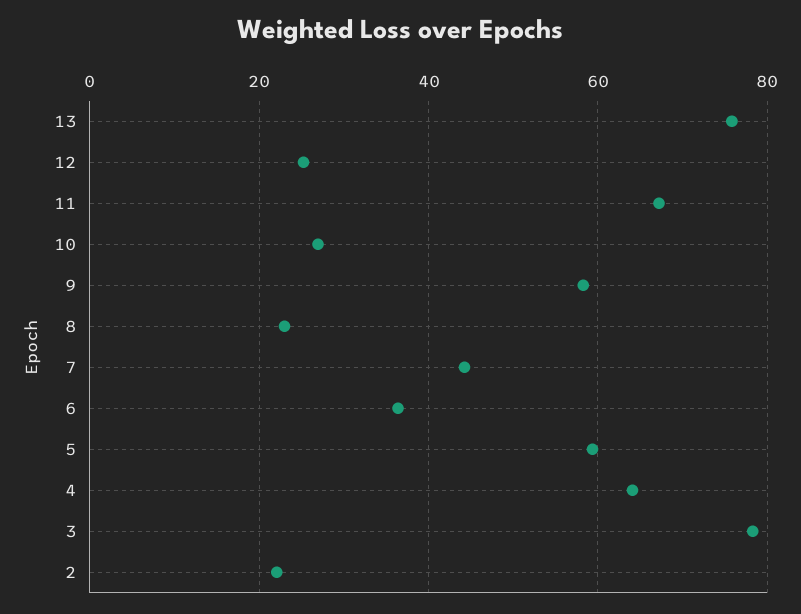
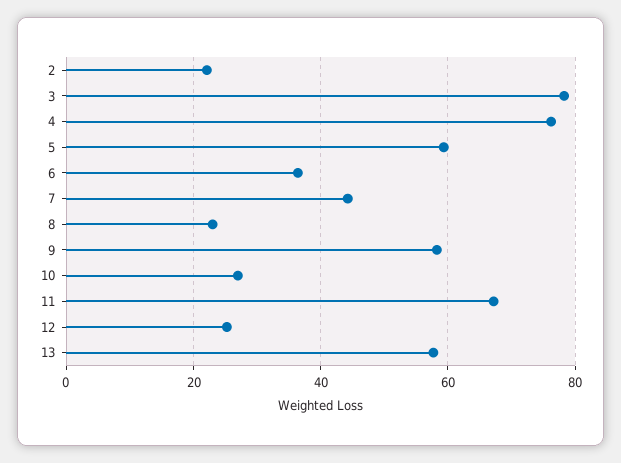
  {
-   "13": 76,
+   "13": 58,
    "12": 26,
    "11": 68,
    "10": 26,
    "9": 58,
    "8": 24,
    "7": 44,
    "6": 36,
    "5": 60,
-   "4": 64,
+   "4": 76,
    "3": 78,
    "2": 22
  }

